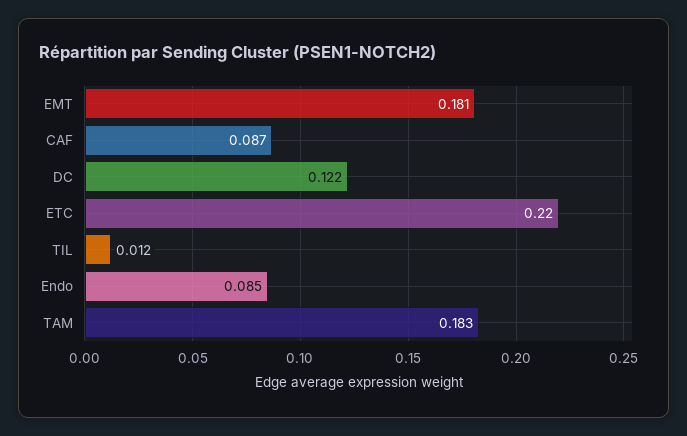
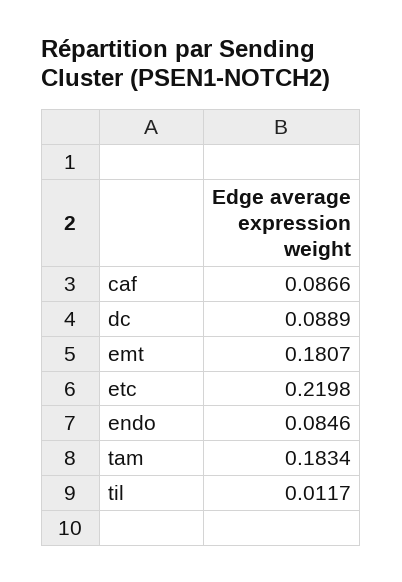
  {
    "EMT": 0.1807,
    "CAF": 0.0866,
-   "DC": 0.122,
+   "DC": 0.0889,
    "ETC": 0.2198,
    "TIL": 0.0117,
    "Endo": 0.0846,
    "TAM": 0.1834
  }

